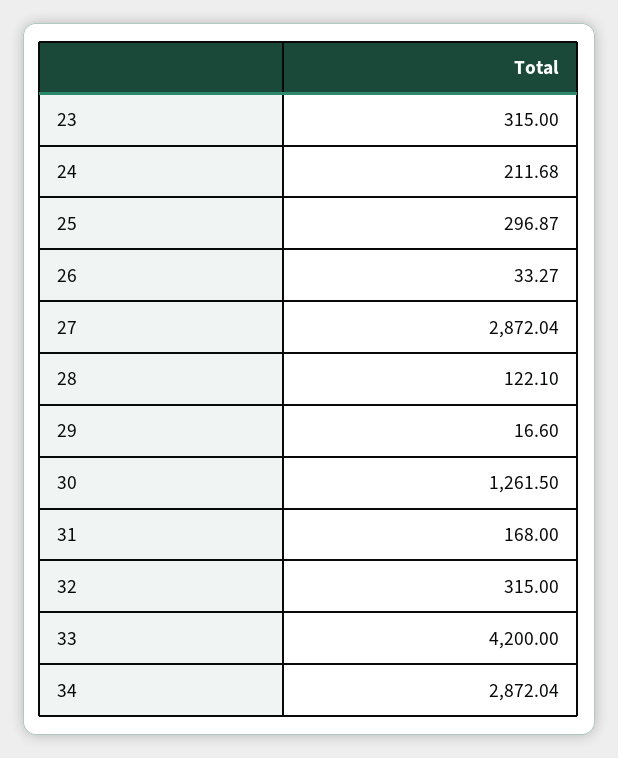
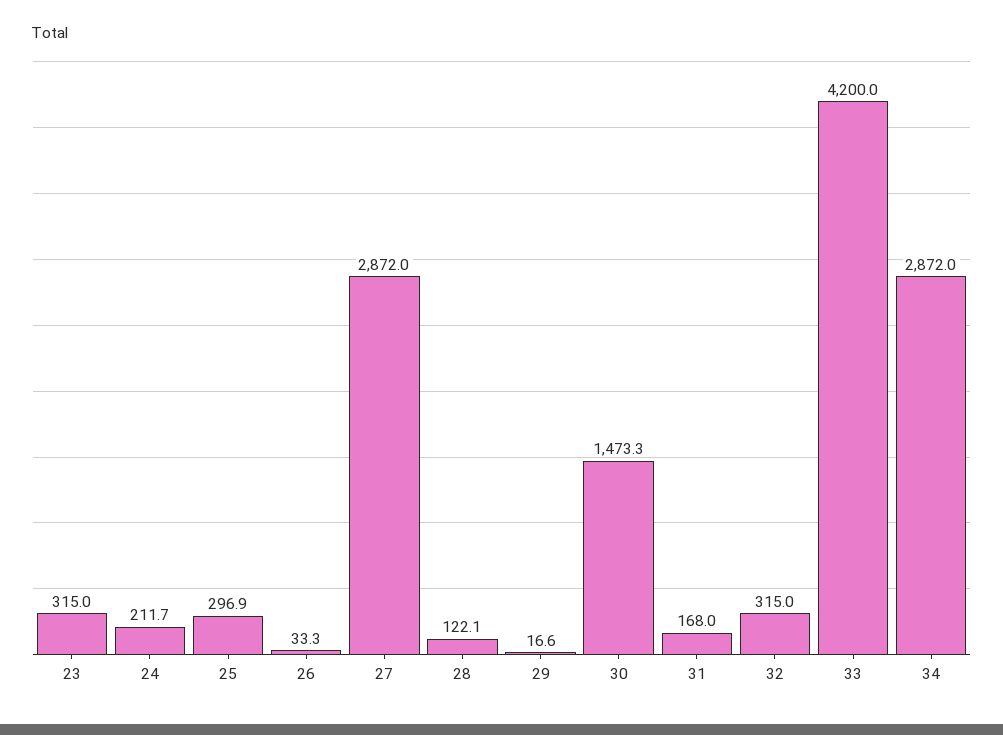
  {
    "23": 315,
    "24": 211.68,
    "25": 296.87,
    "26": 33.27,
    "27": 2872.04,
    "28": 122.1,
    "29": 16.6,
-   "30": 1261.5,
+   "30": 1473.3,
    "31": 168,
    "32": 315,
    "33": 4200,
    "34": 2872.04
  }

